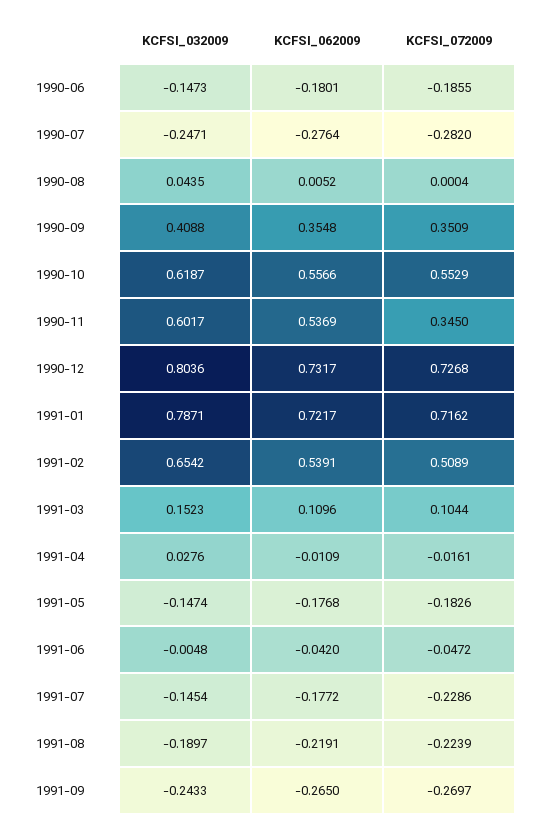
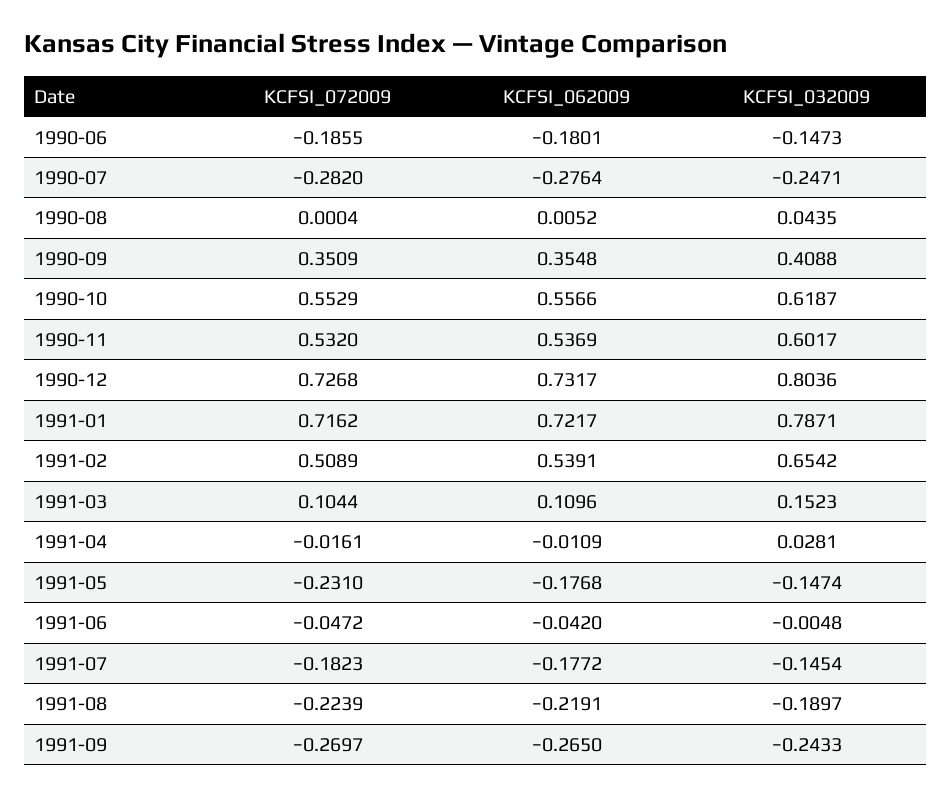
  {
    "KCFSI_032009": {
      "1990-06": -0.1473,
      "1990-07": -0.2471,
      "1990-08": 0.0435,
      "1990-09": 0.4088,
      "1990-10": 0.6187,
      "1990-11": 0.6017,
      "1990-12": 0.8036,
      "1991-01": 0.7871,
      "1991-02": 0.6542,
      "1991-03": 0.1523,
-     "1991-04": 0.0276,
+     "1991-04": 0.0281,
      "1991-05": -0.1474,
      "1991-06": -0.0048,
      "1991-07": -0.1454,
      "1991-08": -0.1897,
      "1991-09": -0.2433
    },
    "KCFSI_062009": {
      "1990-06": -0.1801,
      "1990-07": -0.2764,
      "1990-08": 0.0052,
      "1990-09": 0.3548,
      "1990-10": 0.5566,
      "1990-11": 0.5369,
      "1990-12": 0.7317,
      "1991-01": 0.7217,
      "1991-02": 0.5391,
      "1991-03": 0.1096,
      "1991-04": -0.0109,
      "1991-05": -0.1768,
      "1991-06": -0.042,
      "1991-07": -0.1772,
      "1991-08": -0.2191,
      "1991-09": -0.265
    },
    "KCFSI_072009": {
      "1990-06": -0.1855,
      "1990-07": -0.282,
      "1990-08": 0.0004,
      "1990-09": 0.3509,
      "1990-10": 0.5529,
-     "1990-11": 0.345,
+     "1990-11": 0.532,
      "1990-12": 0.7268,
      "1991-01": 0.7162,
      "1991-02": 0.5089,
      "1991-03": 0.1044,
      "1991-04": -0.0161,
-     "1991-05": -0.1826,
+     "1991-05": -0.231,
      "1991-06": -0.0472,
-     "1991-07": -0.2286,
+     "1991-07": -0.1823,
      "1991-08": -0.2239,
      "1991-09": -0.2697
    }
  }

